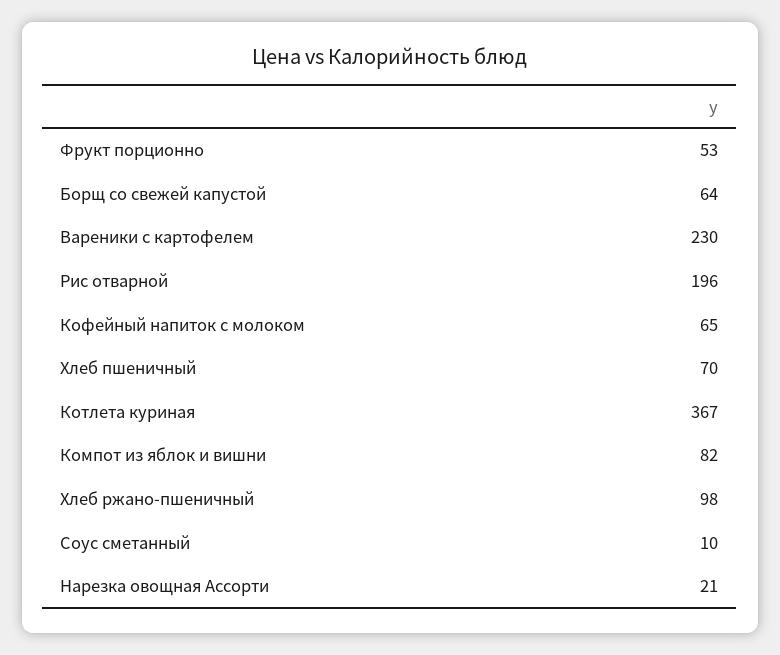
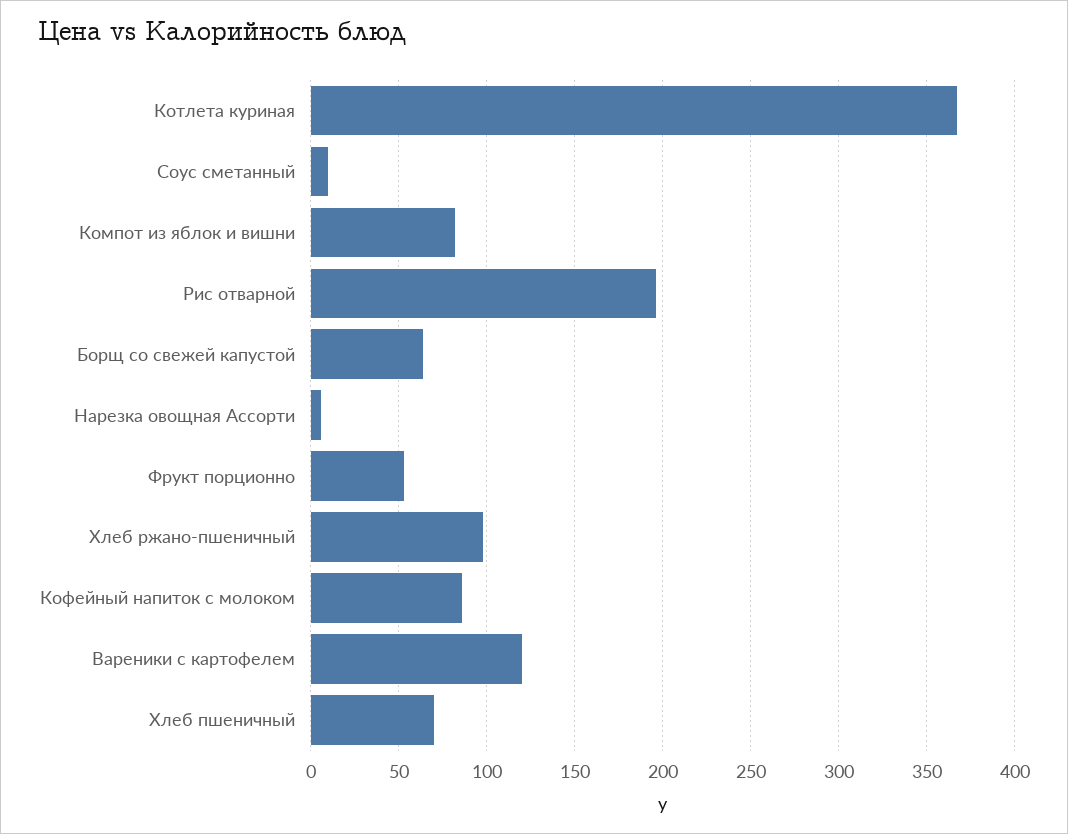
  {
    "Фрукт порционно": 53,
    "Борщ со свежей капустой": 64,
-   "Вареники с картофелем": 230,
+   "Вареники с картофелем": 120,
    "Рис отварной": 196,
-   "Кофейный напиток с молоком": 65,
+   "Кофейный напиток с молоком": 85,
    "Хлеб пшеничный": 70,
    "Котлета куриная": 367,
    "Компот из яблок и вишни": 82,
    "Хлеб ржано-пшеничный": 98,
    "Соус сметанный": 10,
-   "Нарезка овощная Ассорти": 21
+   "Нарезка овощная Ассорти": 5
  }

